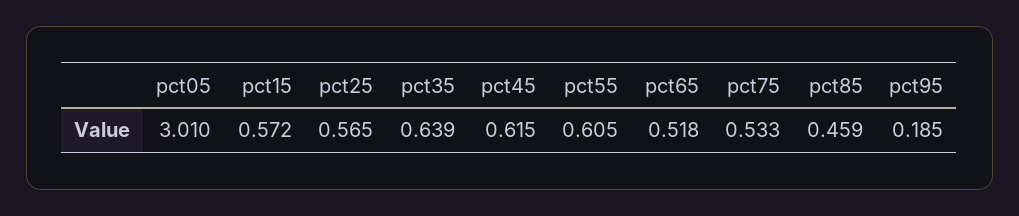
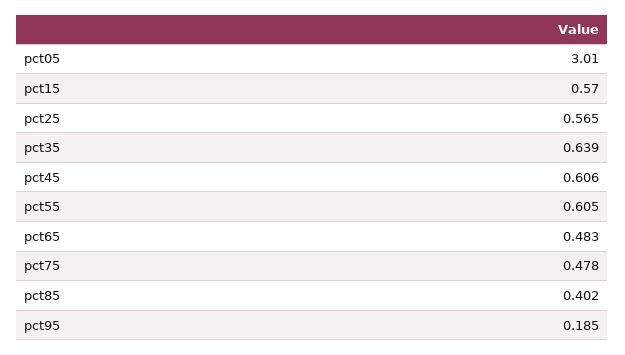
  {
    "pct05": 3.01,
-   "pct15": 0.572,
+   "pct15": 0.57,
    "pct25": 0.565,
    "pct35": 0.639,
-   "pct45": 0.615,
+   "pct45": 0.606,
    "pct55": 0.605,
-   "pct65": 0.518,
+   "pct65": 0.483,
-   "pct75": 0.533,
+   "pct75": 0.478,
-   "pct85": 0.459,
+   "pct85": 0.402,
    "pct95": 0.185
  }

